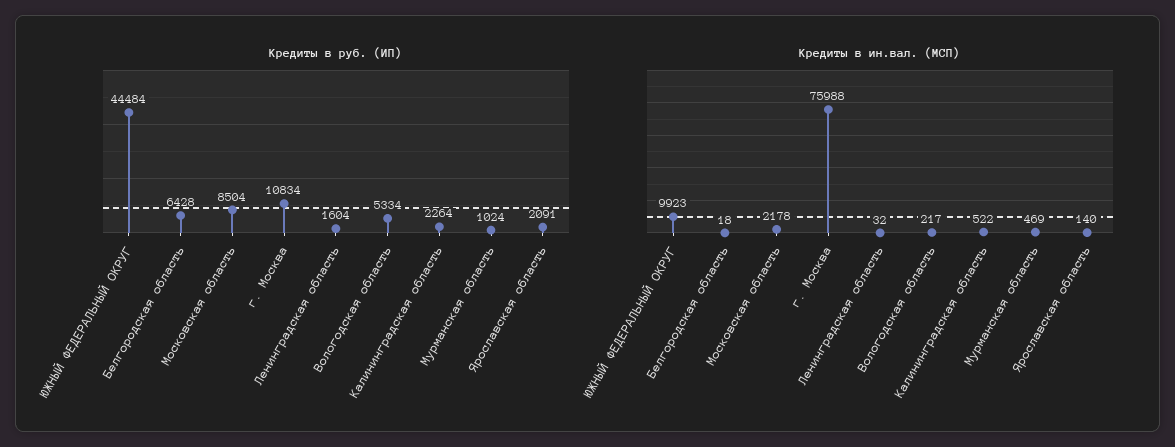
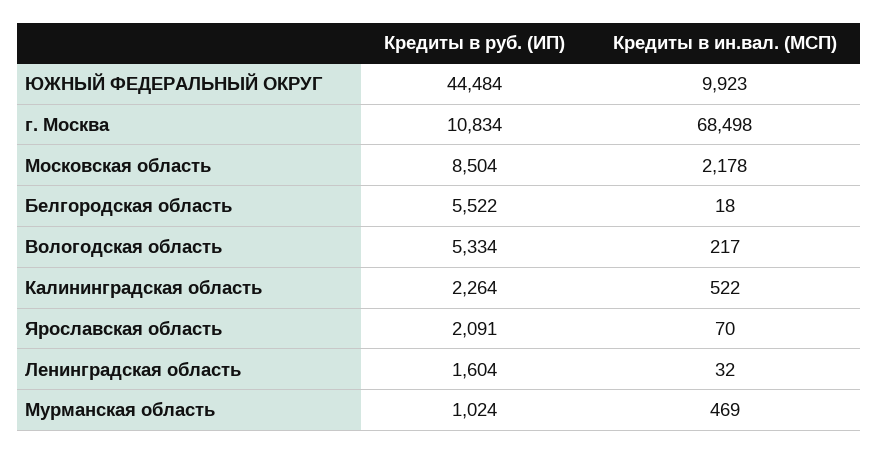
  {
    "Кредиты в руб. (ИП)": {
      "ЮЖНЫЙ ФЕДЕРАЛЬНЫЙ ОКРУГ": 44484,
-     "Белгородская область": 6428,
+     "Белгородская область": 5522,
      "Московская область": 8504,
      "г. Москва": 10834,
      "Ленинградская область": 1604,
      "Вологодская область": 5334,
      "Калининградская область": 2264,
      "Мурманская область": 1024,
      "Ярославская область": 2091
    },
    "Кредиты в ин.вал. (МСП)": {
      "ЮЖНЫЙ ФЕДЕРАЛЬНЫЙ ОКРУГ": 9923,
      "Белгородская область": 18,
      "Московская область": 2178,
-     "г. Москва": 75988,
+     "г. Москва": 68498,
      "Ленинградская область": 32,
      "Вологодская область": 217,
      "Калининградская область": 522,
      "Мурманская область": 469,
-     "Ярославская область": 140
+     "Ярославская область": 70
    }
  }

